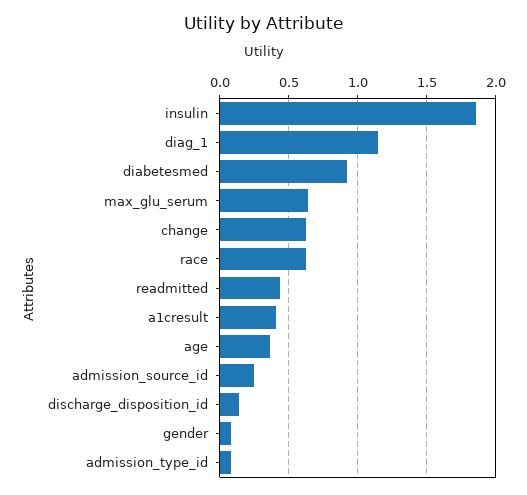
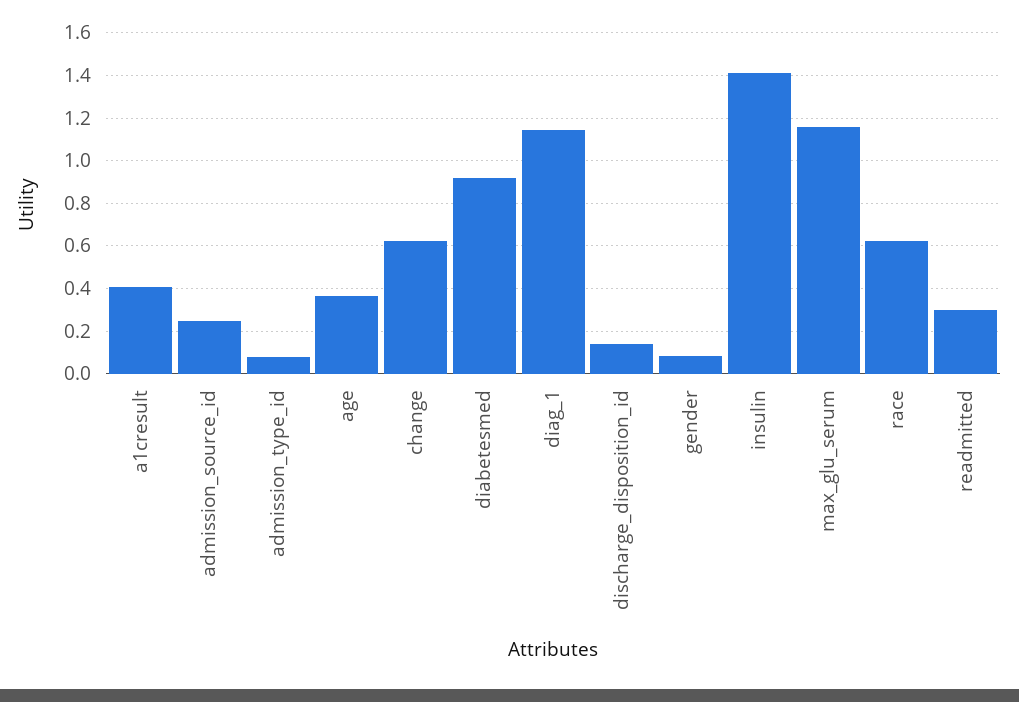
  {
-   "insulin": 1.85,
+   "insulin": 1.4,
    "diag_1": 1.15,
    "diabetesmed": 0.9,
-   "max_glu_serum": 0.65,
+   "max_glu_serum": 1.15,
    "change": 0.65,
    "race": 0.6,
-   "readmitted": 0.45,
+   "readmitted": 0.3,
    "a1cresult": 0.4,
    "age": 0.35,
    "admission_source_id": 0.25,
    "discharge_disposition_id": 0.15,
    "gender": 0.1,
    "admission_type_id": 0.1
  }

